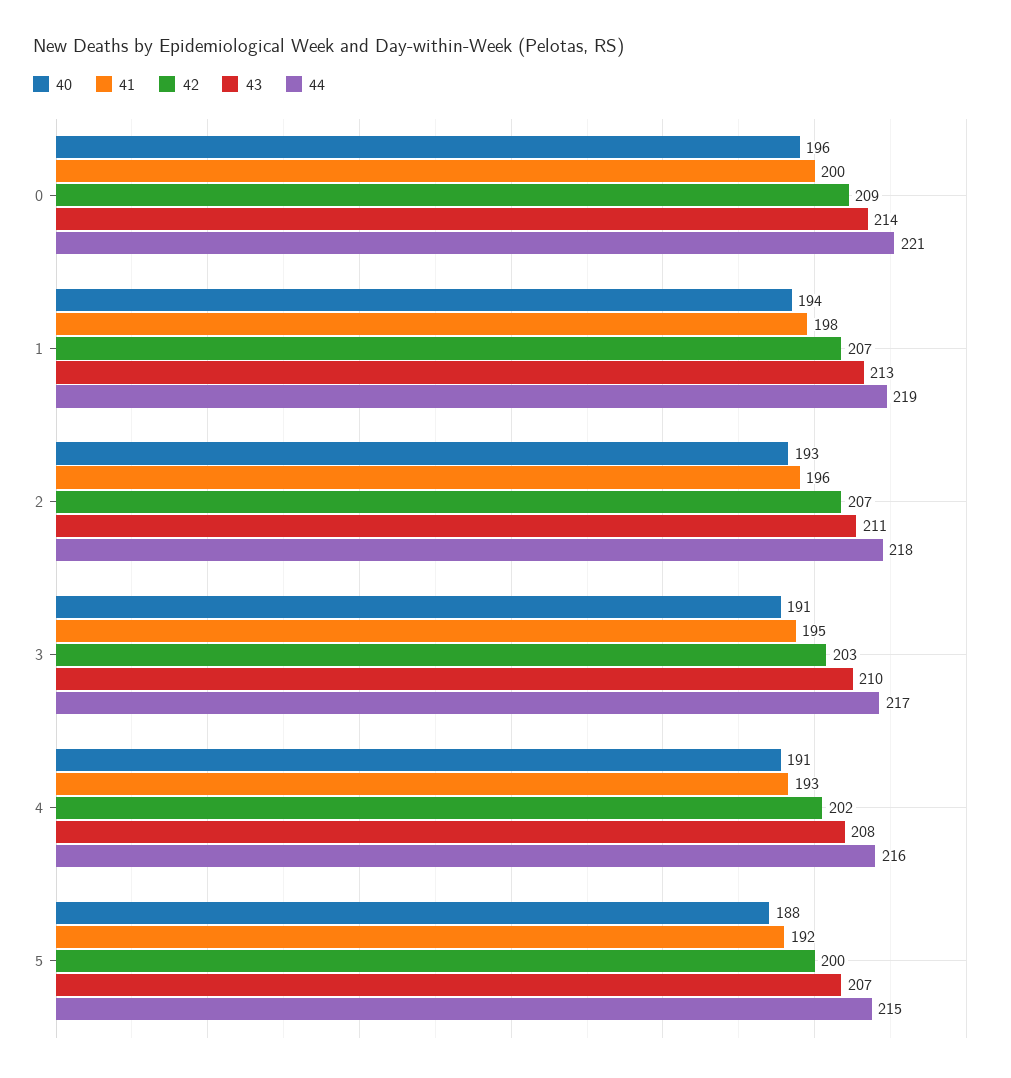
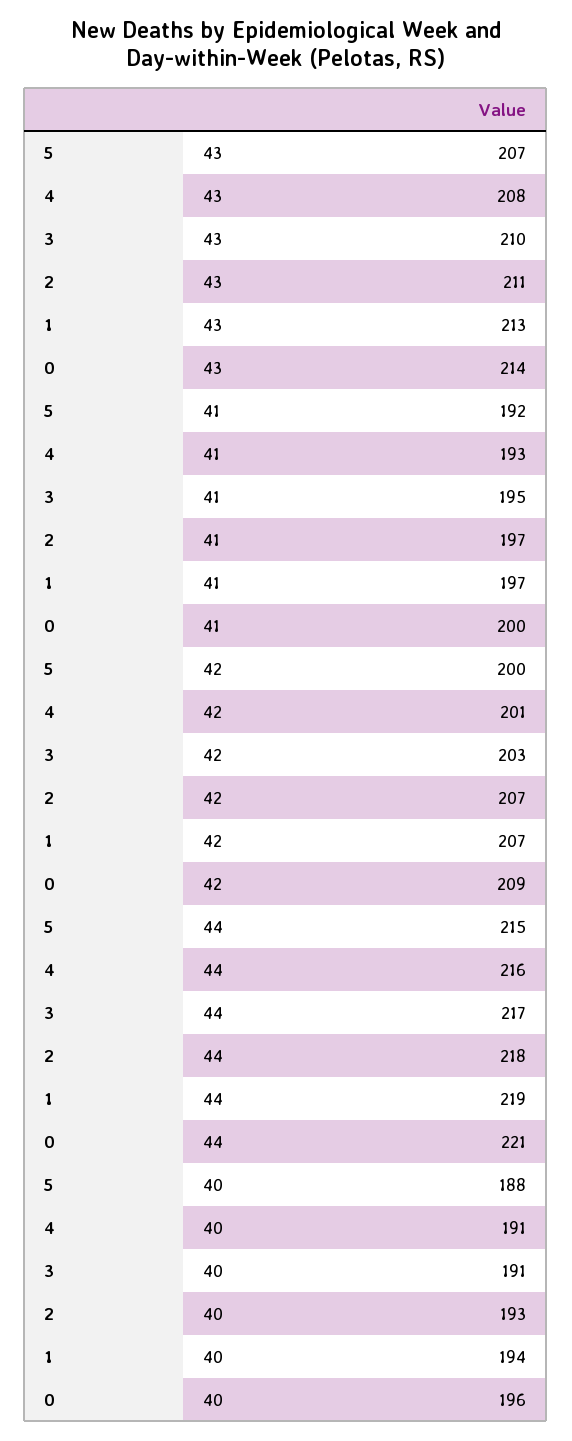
  {
    "40": {
      "0": 196,
      "1": 194,
      "2": 193,
      "3": 191,
      "4": 191,
      "5": 188
    },
    "41": {
      "0": 200,
-     "1": 198,
+     "1": 197,
-     "2": 196,
+     "2": 197,
      "3": 195,
      "4": 193,
      "5": 192
    },
    "42": {
      "0": 209,
      "1": 207,
      "2": 207,
      "3": 203,
-     "4": 202,
+     "4": 201,
      "5": 200
    },
    "43": {
      "0": 214,
      "1": 213,
      "2": 211,
      "3": 210,
      "4": 208,
      "5": 207
    },
    "44": {
      "0": 221,
      "1": 219,
      "2": 218,
      "3": 217,
      "4": 216,
      "5": 215
    }
  }

